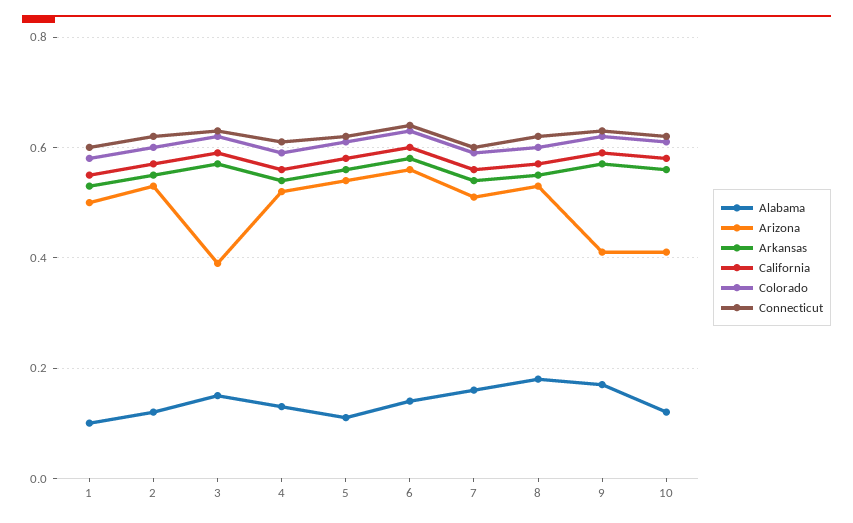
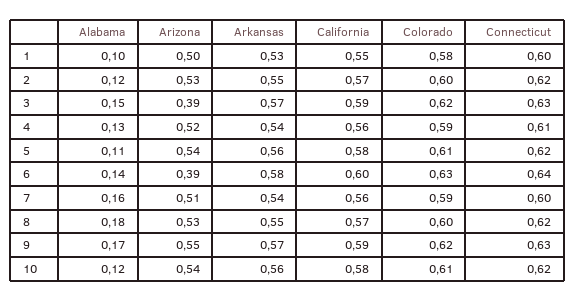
  {
    "Alabama": {
      "1": 0.1,
      "2": 0.12,
      "3": 0.15,
      "4": 0.13,
      "5": 0.11,
      "6": 0.14,
      "7": 0.16,
      "8": 0.18,
      "9": 0.17,
      "10": 0.12
    },
    "Arizona": {
      "1": 0.5,
      "2": 0.53,
      "3": 0.39,
      "4": 0.52,
      "5": 0.54,
-     "6": 0.55,
+     "6": 0.39,
      "7": 0.51,
      "8": 0.53,
-     "9": 0.4,
+     "9": 0.55,
-     "10": 0.4
+     "10": 0.54
    },
    "Arkansas": {
      "1": 0.53,
      "2": 0.55,
      "3": 0.57,
      "4": 0.54,
      "5": 0.56,
      "6": 0.58,
      "7": 0.54,
      "8": 0.55,
      "9": 0.57,
      "10": 0.56
    },
    "California": {
      "1": 0.55,
      "2": 0.57,
      "3": 0.59,
      "4": 0.56,
      "5": 0.58,
      "6": 0.6,
      "7": 0.56,
      "8": 0.57,
      "9": 0.59,
      "10": 0.58
    },
    "Colorado": {
      "1": 0.58,
      "2": 0.6,
      "3": 0.62,
      "4": 0.59,
      "5": 0.61,
      "6": 0.63,
      "7": 0.59,
      "8": 0.6,
      "9": 0.62,
      "10": 0.61
    },
    "Connecticut": {
      "1": 0.6,
      "2": 0.62,
      "3": 0.63,
      "4": 0.61,
      "5": 0.62,
      "6": 0.64,
      "7": 0.6,
      "8": 0.62,
      "9": 0.63,
      "10": 0.62
    }
  }

